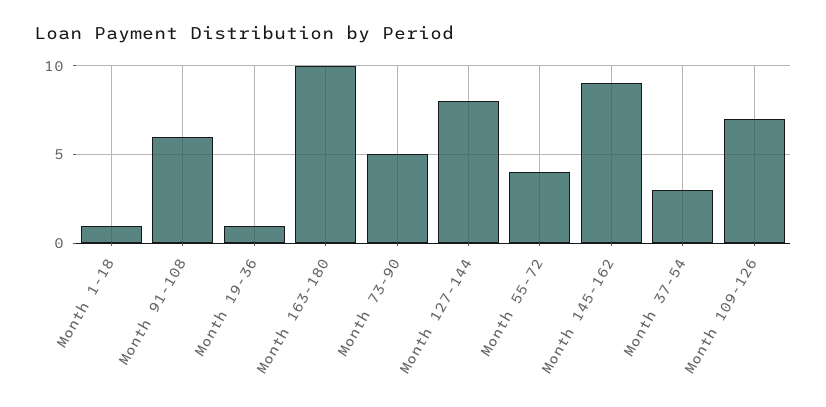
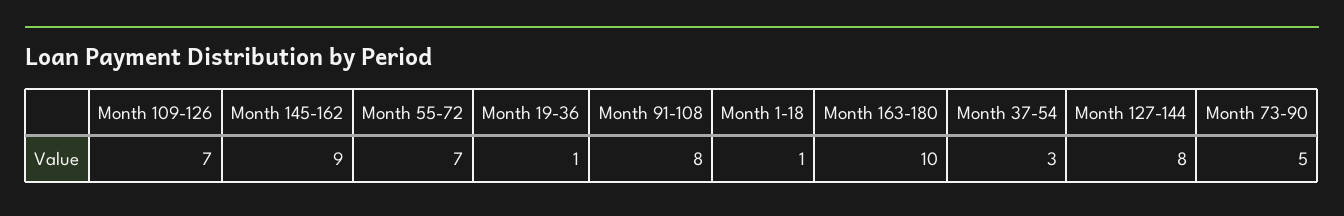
  {
    "Month 1-18": 1,
-   "Month 91-108": 6,
+   "Month 91-108": 8,
    "Month 19-36": 1,
    "Month 163-180": 10,
    "Month 73-90": 5,
    "Month 127-144": 8,
-   "Month 55-72": 4,
+   "Month 55-72": 7,
    "Month 145-162": 9,
    "Month 37-54": 3,
    "Month 109-126": 7
  }

